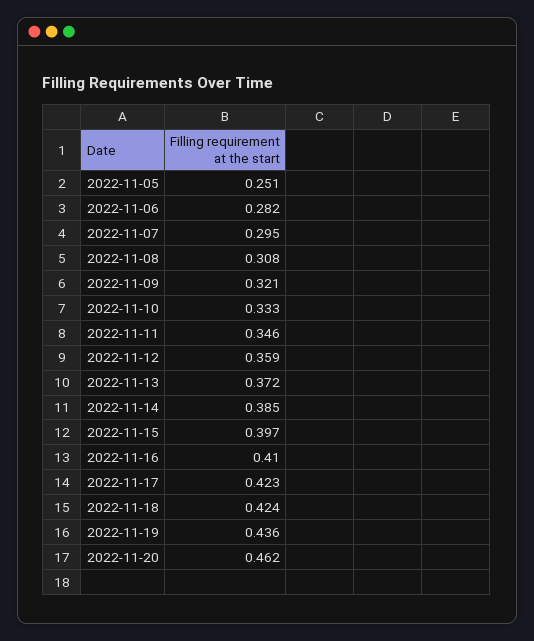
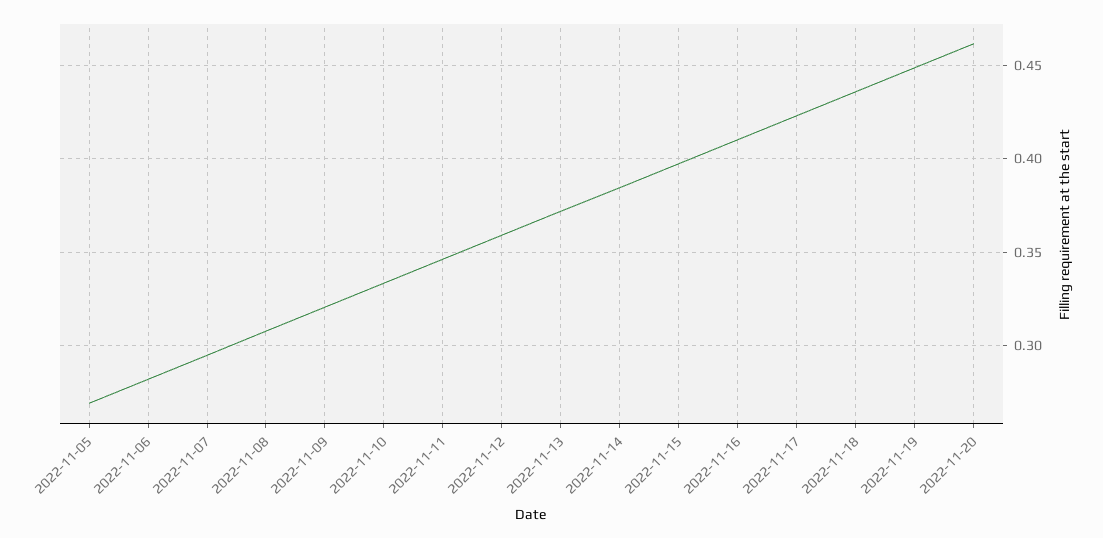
  {
-   "2022-11-05": 0.251,
+   "2022-11-05": 0.27,
    "2022-11-06": 0.282,
    "2022-11-07": 0.295,
    "2022-11-08": 0.308,
    "2022-11-09": 0.321,
    "2022-11-10": 0.333,
    "2022-11-11": 0.346,
    "2022-11-12": 0.359,
    "2022-11-13": 0.372,
    "2022-11-14": 0.385,
    "2022-11-15": 0.397,
    "2022-11-16": 0.41,
    "2022-11-17": 0.423,
-   "2022-11-18": 0.424,
+   "2022-11-18": 0.435,
-   "2022-11-19": 0.436,
+   "2022-11-19": 0.45,
    "2022-11-20": 0.462
  }

